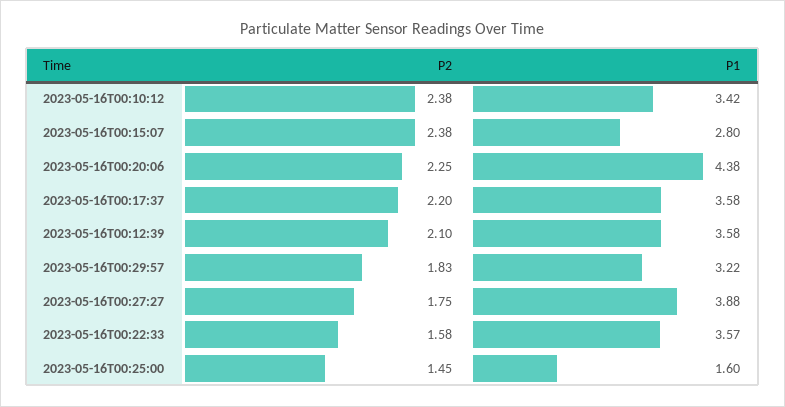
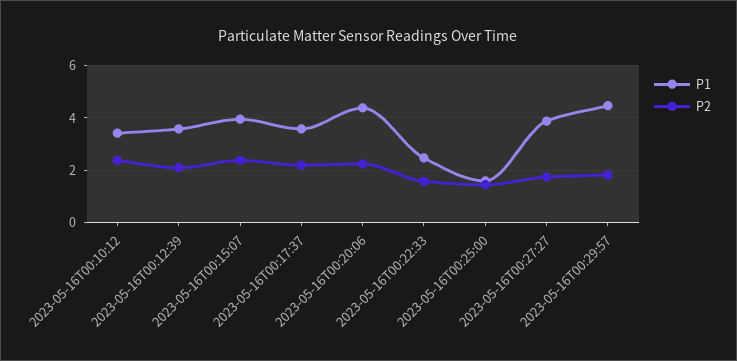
  {
    "P2": {
      "2023-05-16T00:10:12": 2.38,
      "2023-05-16T00:15:07": 2.38,
      "2023-05-16T00:20:06": 2.25,
      "2023-05-16T00:17:37": 2.2,
      "2023-05-16T00:12:39": 2.1,
      "2023-05-16T00:29:57": 1.83,
      "2023-05-16T00:27:27": 1.75,
      "2023-05-16T00:22:33": 1.58,
      "2023-05-16T00:25:00": 1.45
    },
    "P1": {
      "2023-05-16T00:10:12": 3.42,
-     "2023-05-16T00:15:07": 2.8,
+     "2023-05-16T00:15:07": 4,
      "2023-05-16T00:20:06": 4.38,
      "2023-05-16T00:17:37": 3.58,
      "2023-05-16T00:12:39": 3.58,
-     "2023-05-16T00:29:57": 3.22,
+     "2023-05-16T00:29:57": 4.5,
      "2023-05-16T00:27:27": 3.88,
-     "2023-05-16T00:22:33": 3.57,
+     "2023-05-16T00:22:33": 2.5,
      "2023-05-16T00:25:00": 1.6
    }
  }

